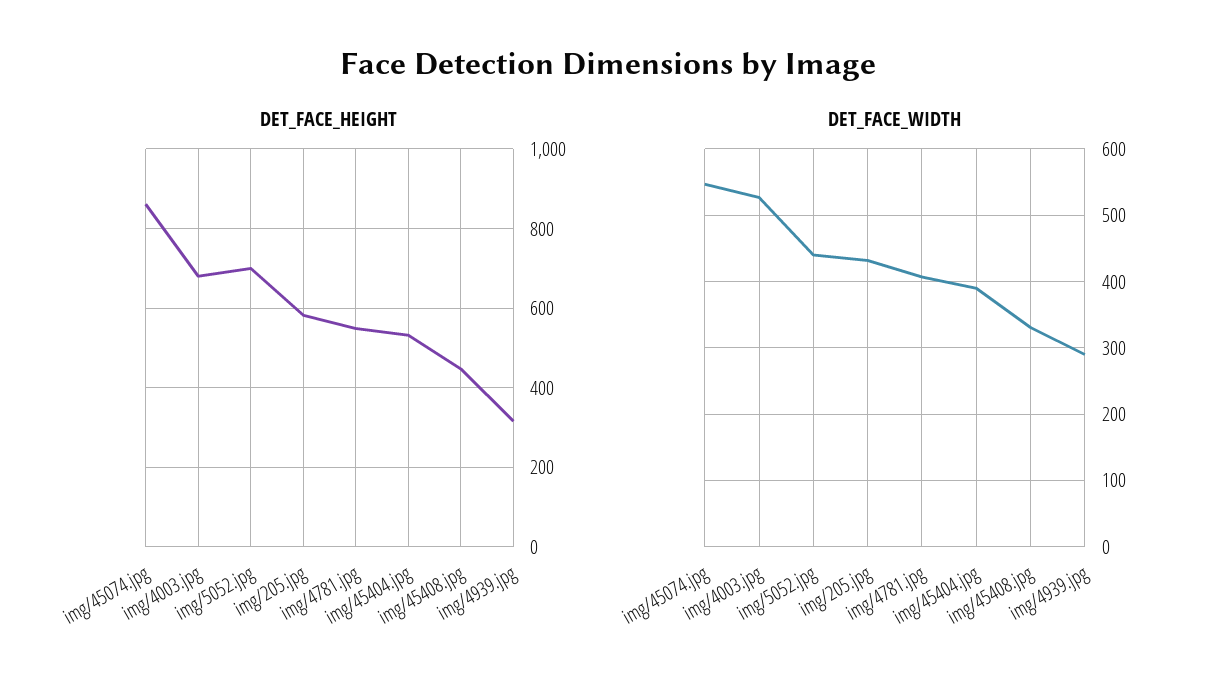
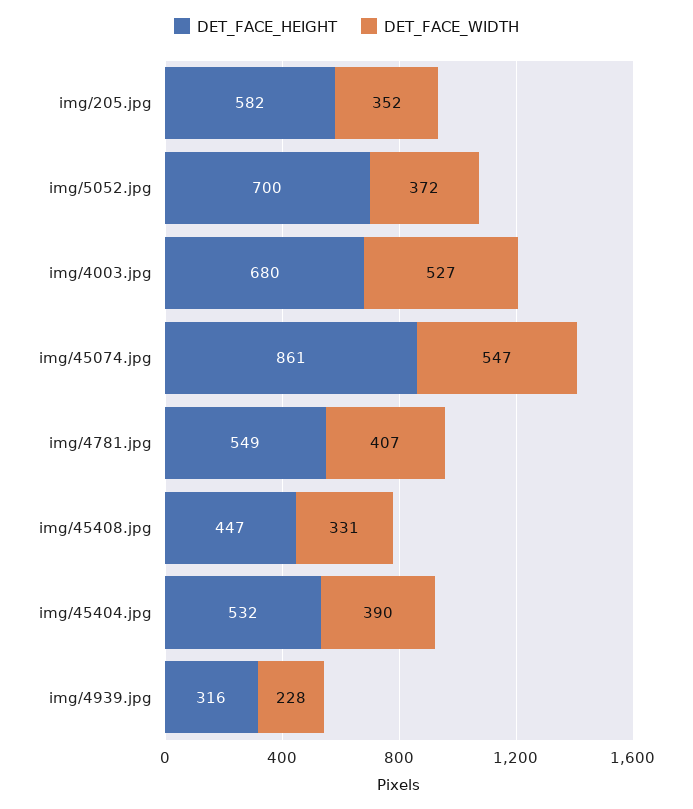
  {
    "DET_FACE_HEIGHT": {
      "img/45074.jpg": 861,
      "img/4003.jpg": 680,
      "img/5052.jpg": 700,
      "img/205.jpg": 582,
      "img/4781.jpg": 549,
      "img/45404.jpg": 532,
      "img/45408.jpg": 447,
      "img/4939.jpg": 316
    },
    "DET_FACE_WIDTH": {
      "img/45074.jpg": 547,
      "img/4003.jpg": 527,
-     "img/5052.jpg": 440,
+     "img/5052.jpg": 372,
-     "img/205.jpg": 430,
+     "img/205.jpg": 352,
      "img/4781.jpg": 407,
      "img/45404.jpg": 390,
      "img/45408.jpg": 331,
-     "img/4939.jpg": 290
+     "img/4939.jpg": 228
    }
  }

